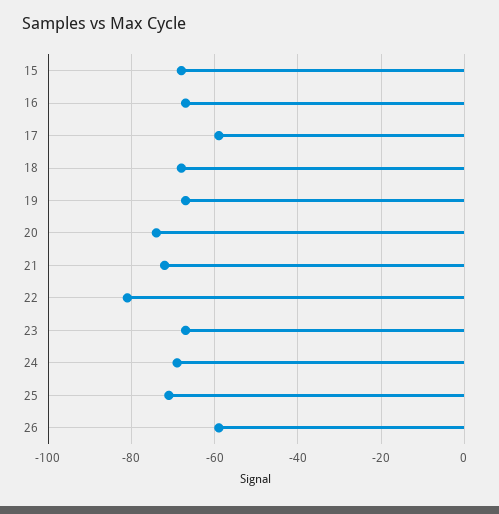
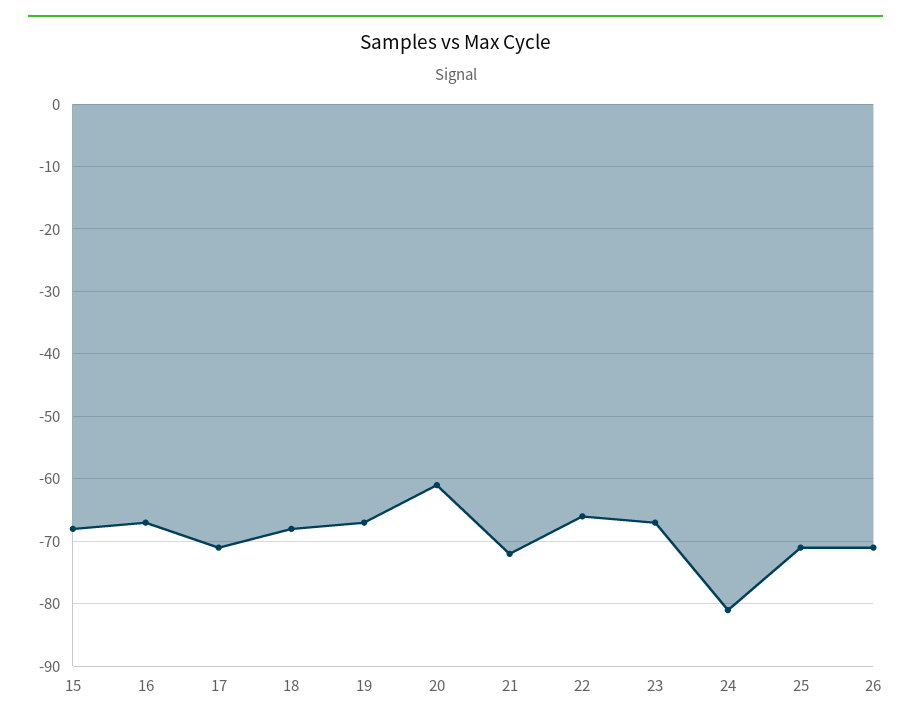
  {
    "15": -68,
    "16": -67,
-   "17": -60,
+   "17": -71,
    "18": -68,
    "19": -67,
-   "20": -75,
+   "20": -61,
    "21": -72,
-   "22": -80,
+   "22": -66,
    "23": -67,
-   "24": -70,
+   "24": -81,
    "25": -71,
-   "26": -60
+   "26": -71
  }

